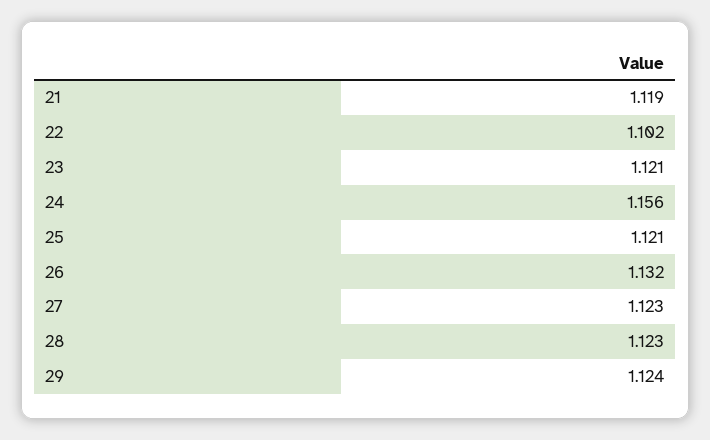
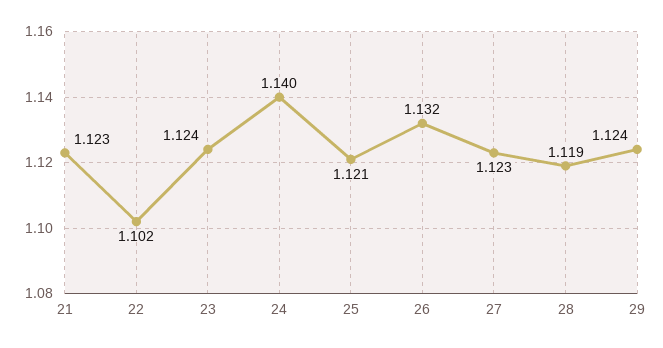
  {
-   "21": 1.119,
+   "21": 1.123,
    "22": 1.102,
-   "23": 1.121,
+   "23": 1.124,
-   "24": 1.156,
+   "24": 1.14,
    "25": 1.121,
    "26": 1.132,
    "27": 1.123,
-   "28": 1.123,
+   "28": 1.119,
    "29": 1.124
  }

